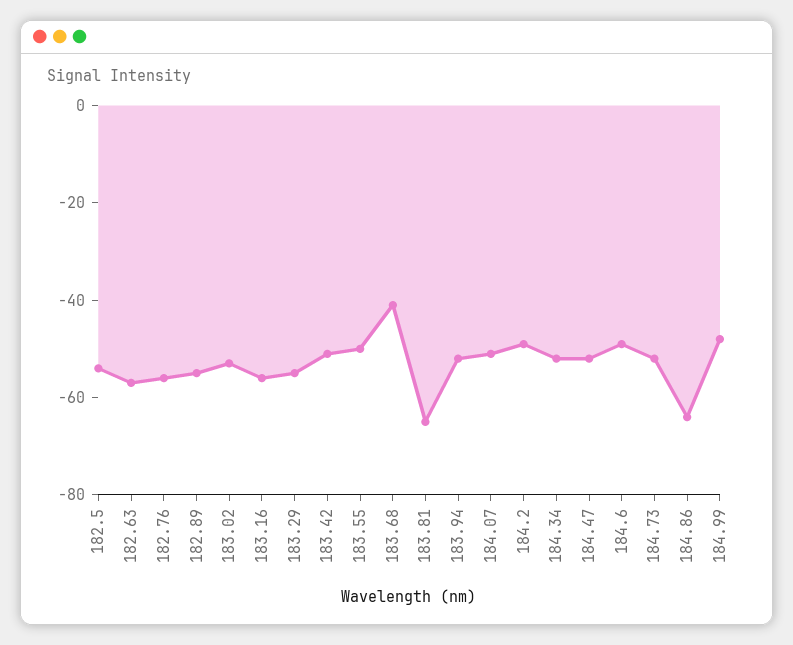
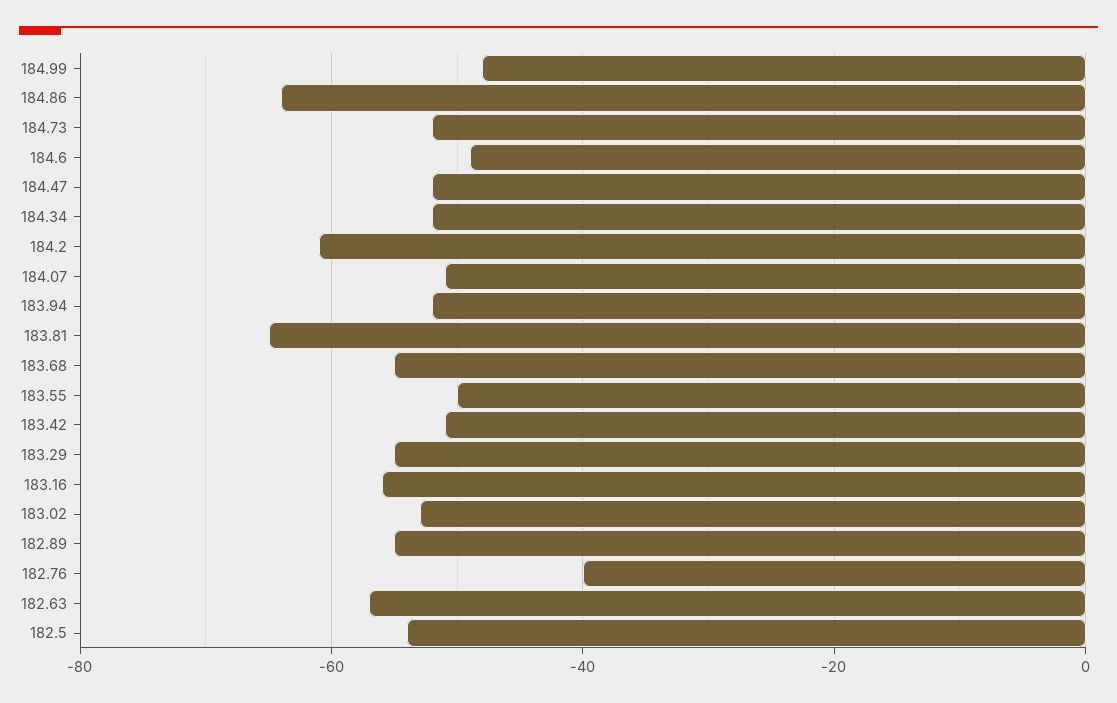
  {
    "182.5": -55,
    "182.63": -55,
-   "182.76": -55,
+   "182.76": -40,
    "182.89": -55,
    "183.02": -55,
    "183.16": -55,
    "183.29": -55,
    "183.42": -50,
    "183.55": -50,
-   "183.68": -40,
+   "183.68": -55,
    "183.81": -65,
    "183.94": -50,
    "184.07": -50,
-   "184.2": -50,
+   "184.2": -60,
    "184.34": -50,
    "184.47": -50,
    "184.6": -50,
    "184.73": -50,
    "184.86": -65,
    "184.99": -50
  }

